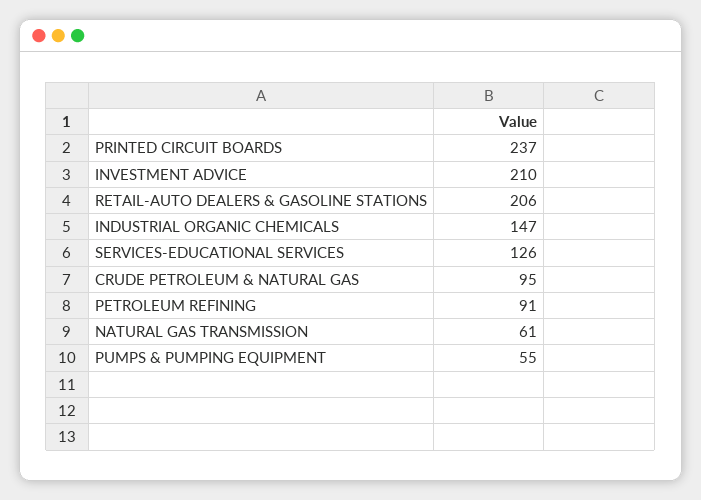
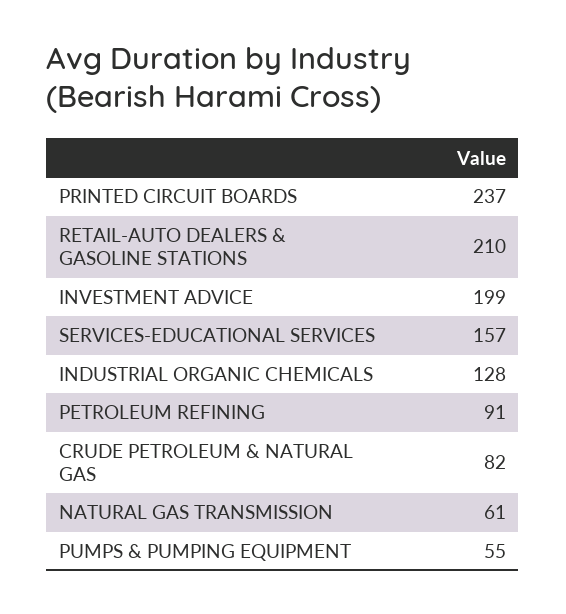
  {
    "PRINTED CIRCUIT BOARDS": 237,
-   "INVESTMENT ADVICE": 210,
+   "INVESTMENT ADVICE": 199,
-   "RETAIL-AUTO DEALERS & GASOLINE STATIONS": 206,
+   "RETAIL-AUTO DEALERS & GASOLINE STATIONS": 210,
-   "INDUSTRIAL ORGANIC CHEMICALS": 147,
+   "INDUSTRIAL ORGANIC CHEMICALS": 128,
-   "SERVICES-EDUCATIONAL SERVICES": 126,
+   "SERVICES-EDUCATIONAL SERVICES": 157,
-   "CRUDE PETROLEUM & NATURAL GAS": 95,
+   "CRUDE PETROLEUM & NATURAL GAS": 82,
    "PETROLEUM REFINING": 91,
    "NATURAL GAS TRANSMISSION": 61,
    "PUMPS & PUMPING EQUIPMENT": 55
  }

